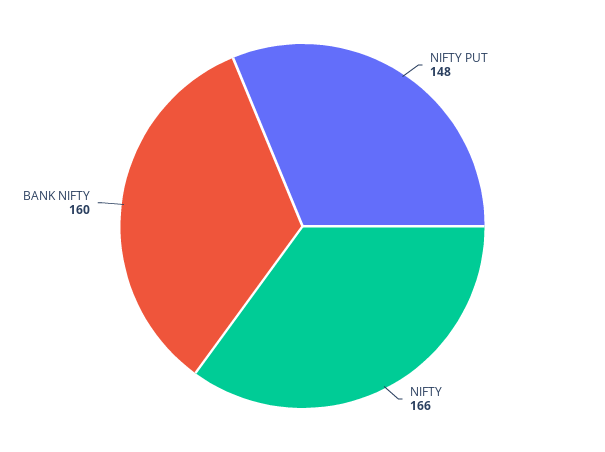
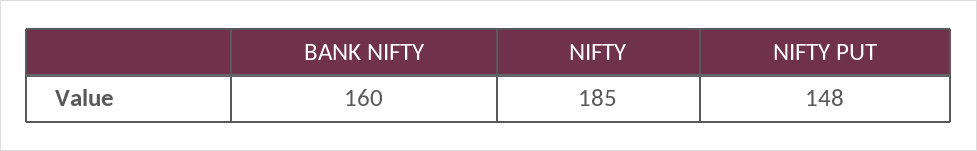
  {
    "NIFTY PUT": 148,
-   "NIFTY": 166,
+   "NIFTY": 185,
    "BANK NIFTY": 160
  }

